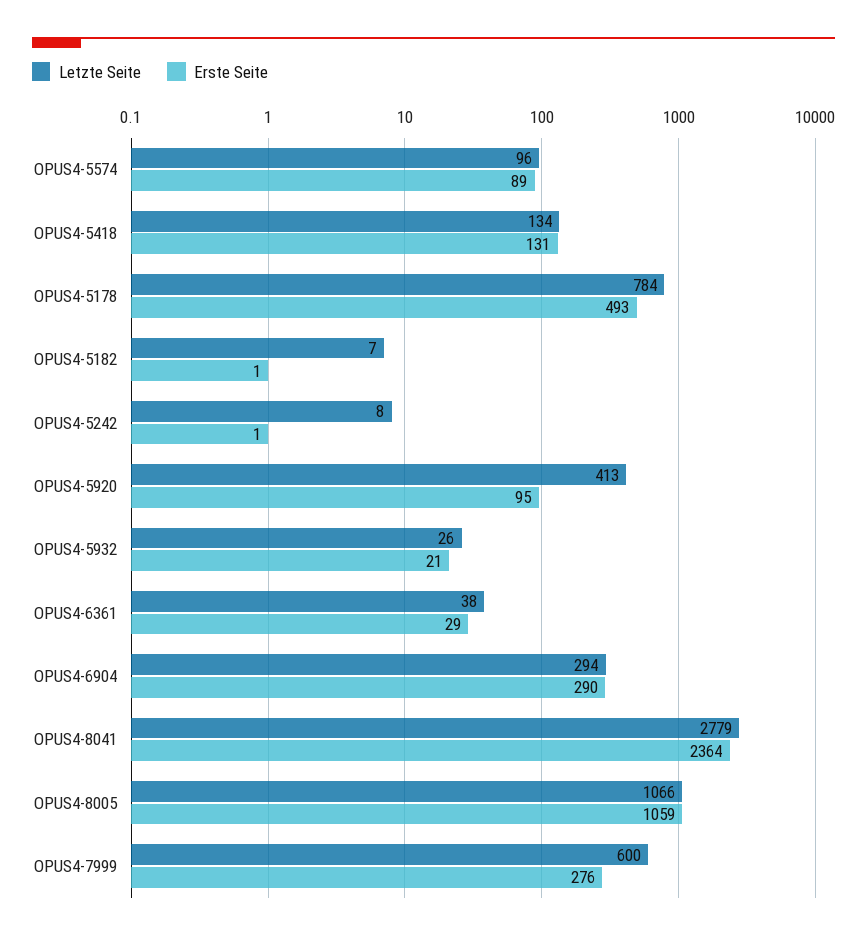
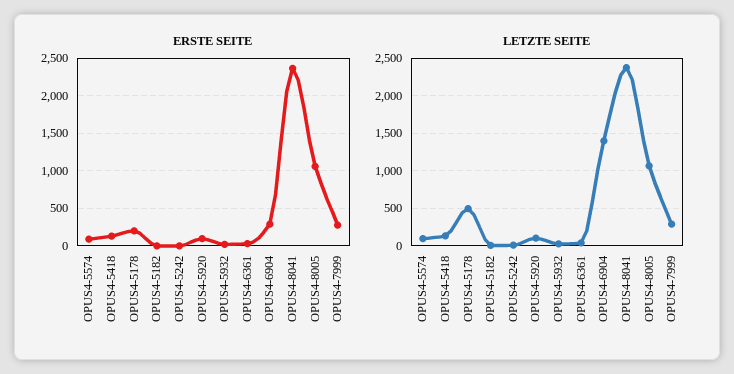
  {
    "Letzte Seite": {
      "OPUS4-5574": 96,
      "OPUS4-5418": 134,
-     "OPUS4-5178": 784,
+     "OPUS4-5178": 500,
      "OPUS4-5182": 7,
      "OPUS4-5242": 8,
-     "OPUS4-5920": 413,
+     "OPUS4-5920": 100,
      "OPUS4-5932": 26,
      "OPUS4-6361": 38,
-     "OPUS4-6904": 294,
+     "OPUS4-6904": 1400,
-     "OPUS4-8041": 2779,
+     "OPUS4-8041": 2400,
      "OPUS4-8005": 1066,
-     "OPUS4-7999": 600
+     "OPUS4-7999": 300
    },
    "Erste Seite": {
      "OPUS4-5574": 89,
      "OPUS4-5418": 131,
-     "OPUS4-5178": 493,
+     "OPUS4-5178": 200,
      "OPUS4-5182": 1,
      "OPUS4-5242": 1,
      "OPUS4-5920": 95,
      "OPUS4-5932": 21,
      "OPUS4-6361": 29,
      "OPUS4-6904": 290,
      "OPUS4-8041": 2364,
      "OPUS4-8005": 1059,
      "OPUS4-7999": 276
    }
  }

